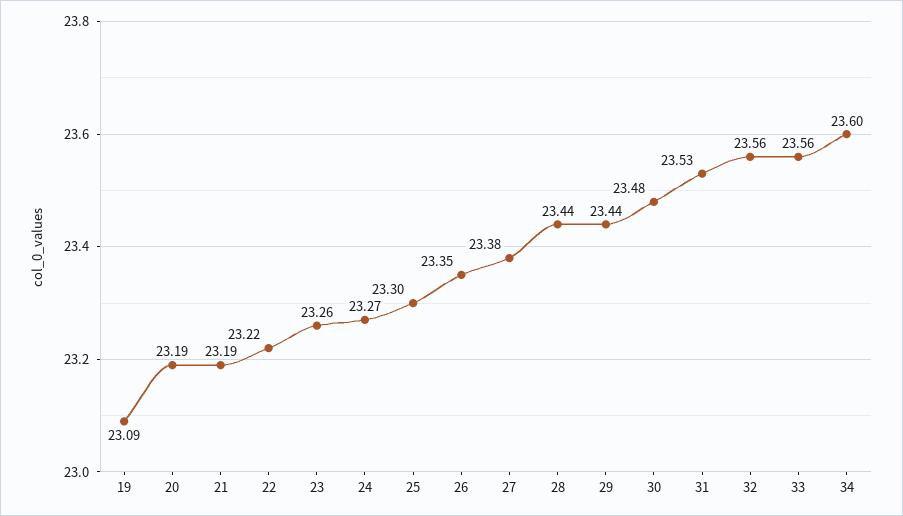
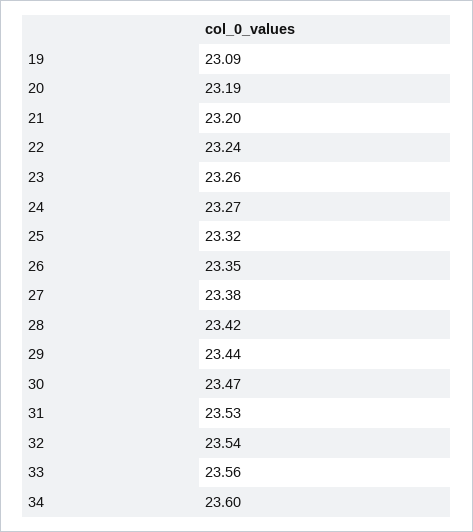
  {
    "19": 23.09,
    "20": 23.19,
-   "21": 23.19,
+   "21": 23.2,
-   "22": 23.22,
+   "22": 23.24,
    "23": 23.26,
    "24": 23.27,
-   "25": 23.3,
+   "25": 23.32,
    "26": 23.35,
    "27": 23.38,
-   "28": 23.44,
+   "28": 23.42,
    "29": 23.44,
-   "30": 23.48,
+   "30": 23.47,
    "31": 23.53,
-   "32": 23.56,
+   "32": 23.54,
    "33": 23.56,
    "34": 23.6
  }

